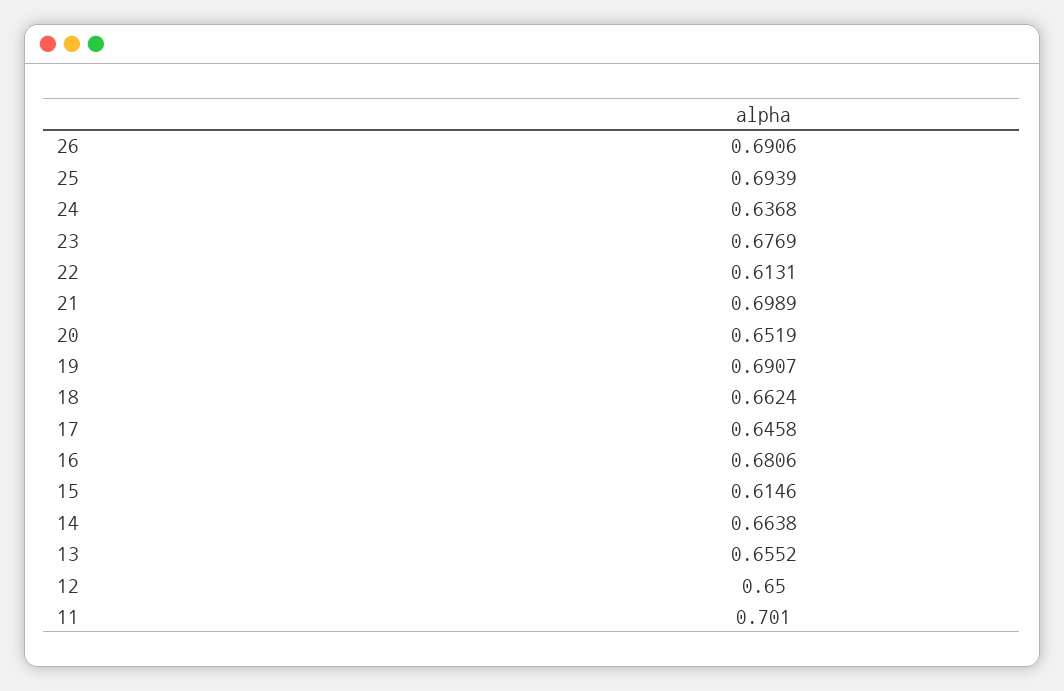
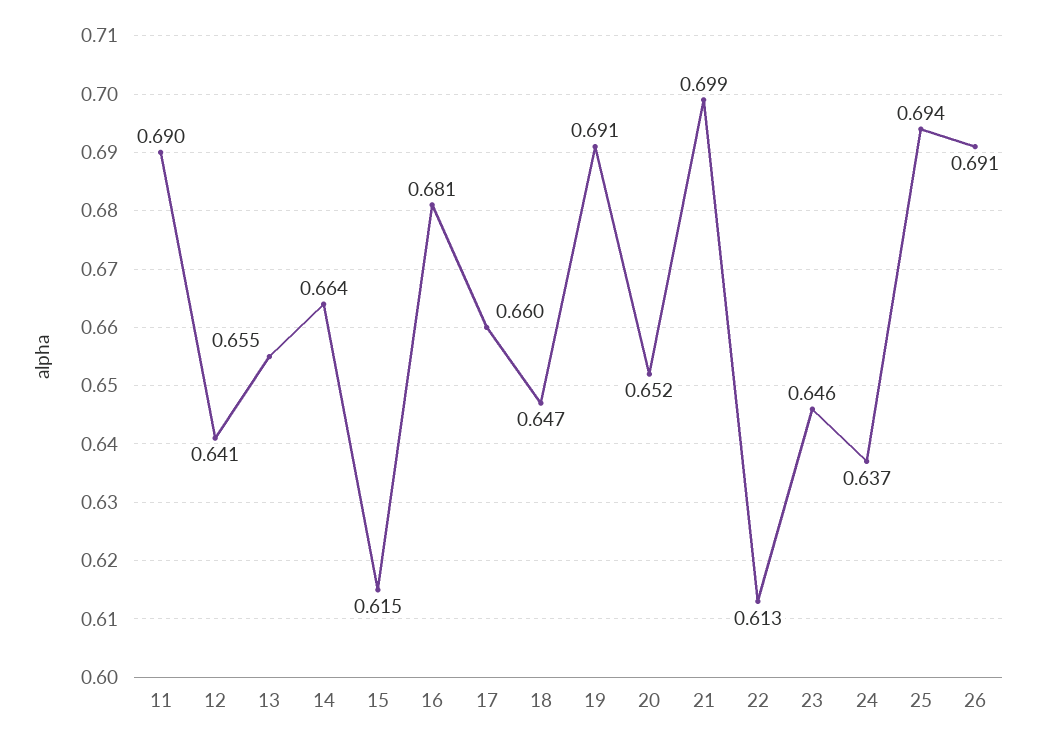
  {
    "26": 0.6906,
    "25": 0.6939,
    "24": 0.6368,
-   "23": 0.6769,
+   "23": 0.646,
    "22": 0.6131,
    "21": 0.6989,
    "20": 0.6519,
    "19": 0.6907,
-   "18": 0.6624,
+   "18": 0.647,
-   "17": 0.6458,
+   "17": 0.66,
    "16": 0.6806,
    "15": 0.6146,
    "14": 0.6638,
    "13": 0.6552,
-   "12": 0.65,
+   "12": 0.641,
-   "11": 0.701
+   "11": 0.69
  }

